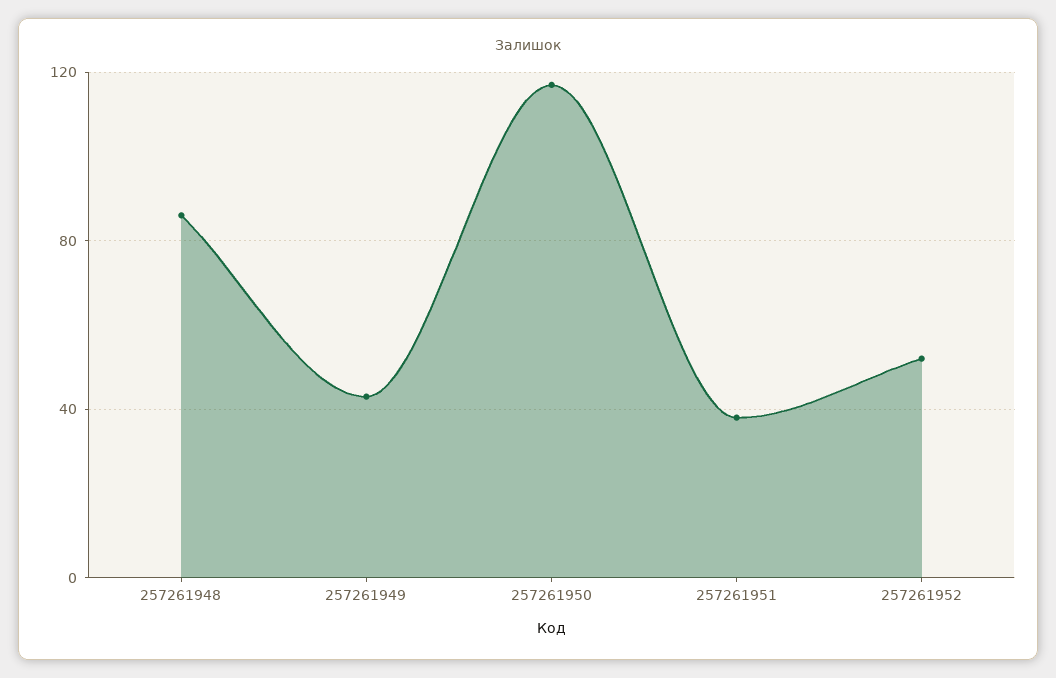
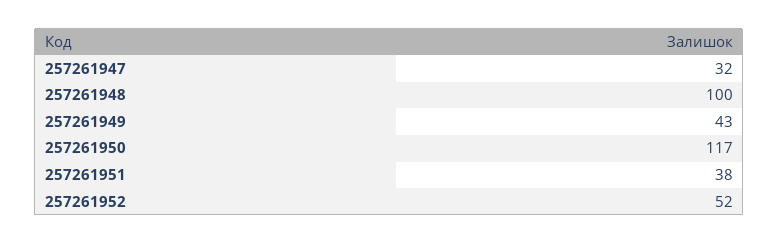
  {
-   "257261948": 85,
+   "257261948": 100,
    "257261949": 43,
    "257261950": 117,
    "257261951": 38,
-   "257261952": 52
+   "257261952": 52,
+   "257261947": 32
  }

